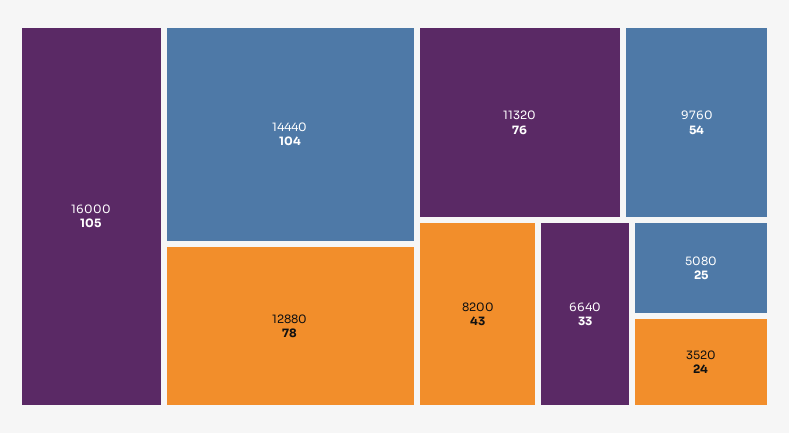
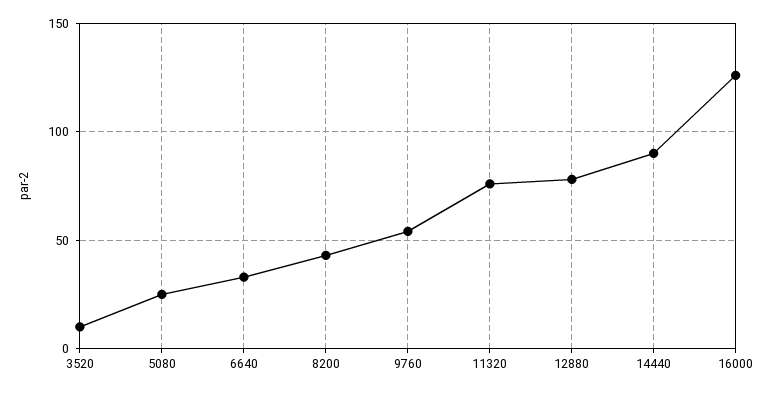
  {
-   "16000": 105,
+   "16000": 125,
-   "14440": 104,
+   "14440": 90,
    "12880": 78,
    "11320": 76,
    "9760": 54,
    "8200": 43,
    "6640": 33,
    "5080": 25,
-   "3520": 24
+   "3520": 10
  }

